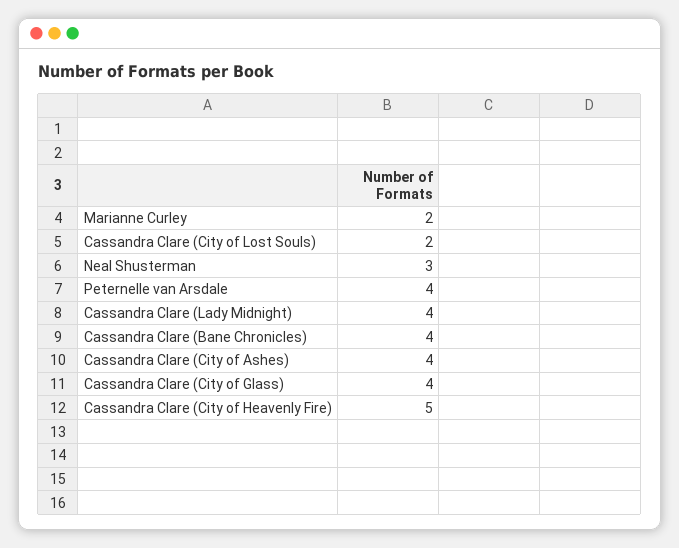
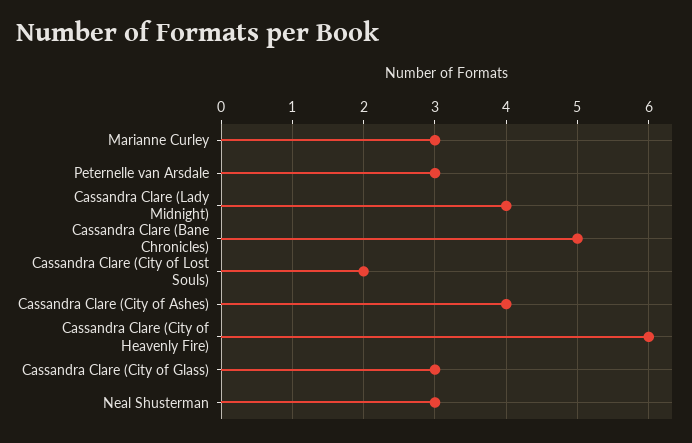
  {
-   "Marianne Curley": 2,
+   "Marianne Curley": 3,
    "Cassandra Clare (City of Lost Souls)": 2,
    "Neal Shusterman": 3,
-   "Peternelle van Arsdale": 4,
+   "Peternelle van Arsdale": 3,
    "Cassandra Clare (Lady Midnight)": 4,
-   "Cassandra Clare (Bane Chronicles)": 4,
+   "Cassandra Clare (Bane Chronicles)": 5,
    "Cassandra Clare (City of Ashes)": 4,
-   "Cassandra Clare (City of Glass)": 4,
+   "Cassandra Clare (City of Glass)": 3,
-   "Cassandra Clare (City of Heavenly Fire)": 5
+   "Cassandra Clare (City of Heavenly Fire)": 6
  }

